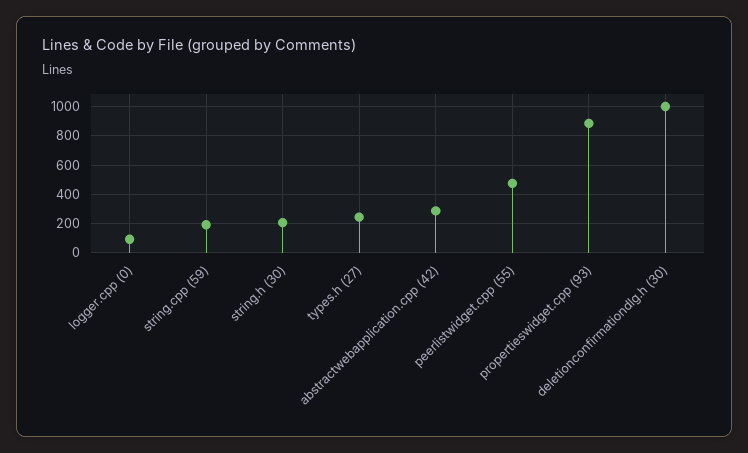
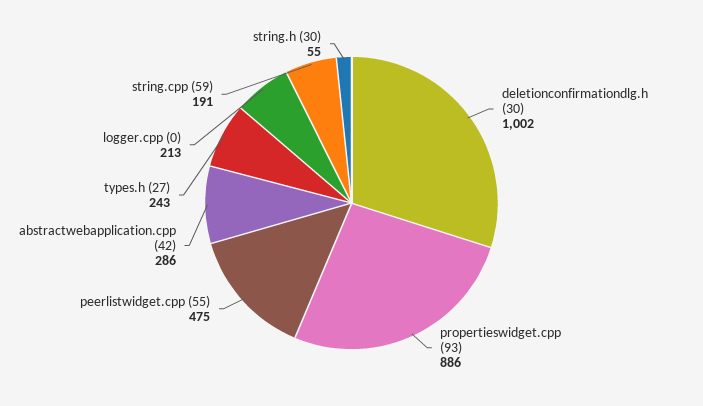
  {
-   "logger.cpp (0)": 100,
+   "logger.cpp (0)": 213,
    "string.cpp (59)": 191,
-   "string.h (30)": 200,
+   "string.h (30)": 55,
    "types.h (27)": 243,
    "abstractwebapplication.cpp (42)": 286,
    "peerlistwidget.cpp (55)": 475,
    "propertieswidget.cpp (93)": 886,
    "deletionconfirmationdlg.h (30)": 1002
  }

